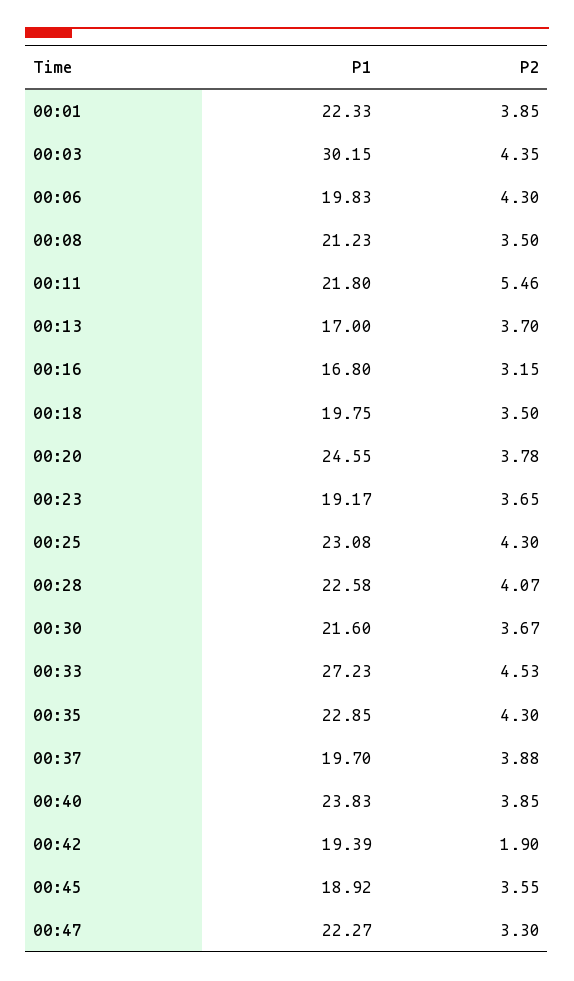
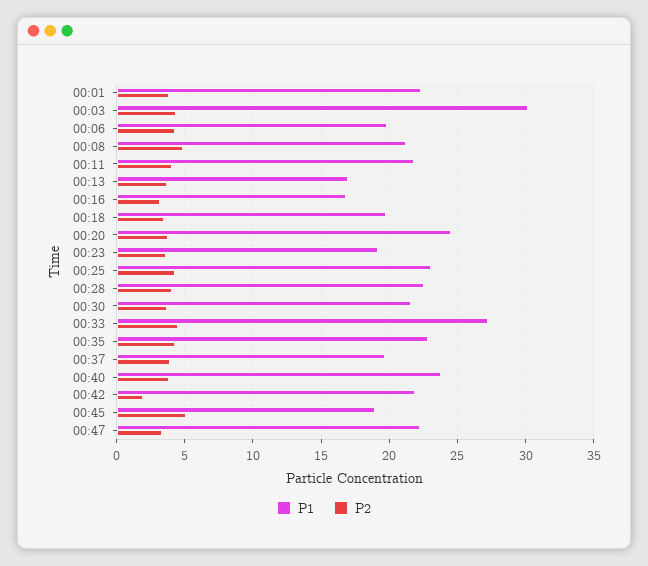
  {
    "P1": {
      "00:01": 22.33,
      "00:03": 30.15,
      "00:06": 19.83,
      "00:08": 21.23,
      "00:11": 21.8,
      "00:13": 17,
      "00:16": 16.8,
      "00:18": 19.75,
      "00:20": 24.55,
      "00:23": 19.17,
      "00:25": 23.08,
      "00:28": 22.58,
      "00:30": 21.6,
      "00:33": 27.23,
      "00:35": 22.85,
      "00:37": 19.7,
      "00:40": 23.83,
-     "00:42": 19.39,
+     "00:42": 22,
      "00:45": 18.92,
      "00:47": 22.27
    },
    "P2": {
      "00:01": 3.85,
      "00:03": 4.35,
      "00:06": 4.3,
-     "00:08": 3.5,
+     "00:08": 5,
-     "00:11": 5.46,
+     "00:11": 4,
      "00:13": 3.7,
      "00:16": 3.15,
      "00:18": 3.5,
      "00:20": 3.78,
      "00:23": 3.65,
      "00:25": 4.3,
      "00:28": 4.07,
      "00:30": 3.67,
      "00:33": 4.53,
      "00:35": 4.3,
      "00:37": 3.88,
      "00:40": 3.85,
      "00:42": 1.9,
-     "00:45": 3.55,
+     "00:45": 5,
      "00:47": 3.3
    }
  }

